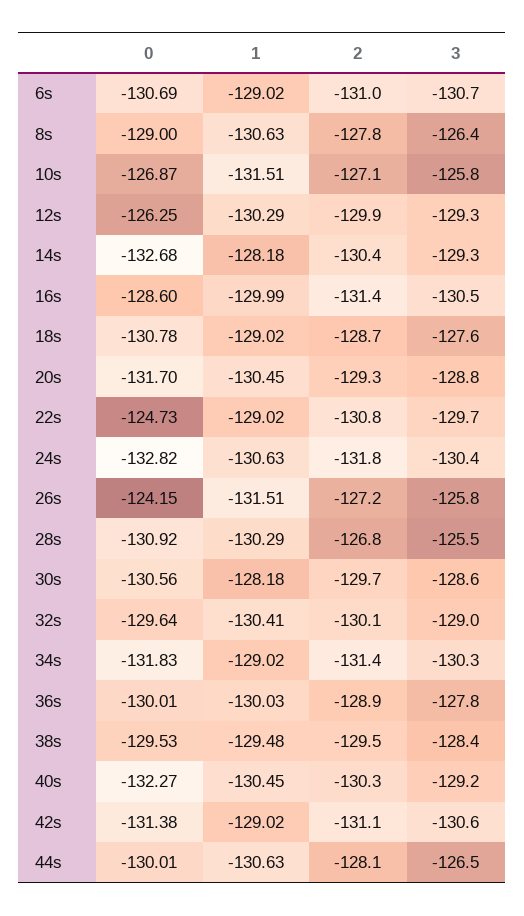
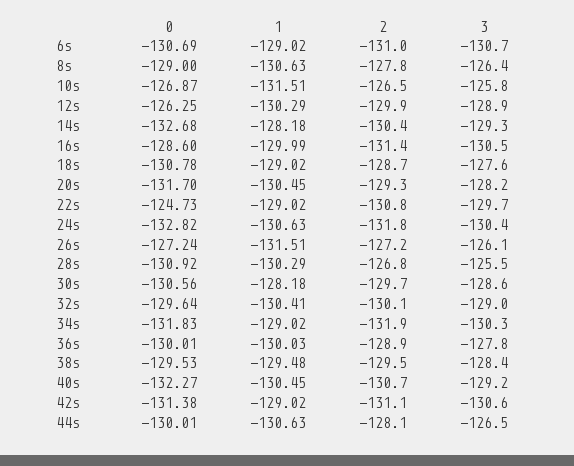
  {
    "0": {
      "6s": -130.69,
      "8s": -129,
      "10s": -126.87,
      "12s": -126.25,
      "14s": -132.68,
      "16s": -128.6,
      "18s": -130.78,
      "20s": -131.7,
      "22s": -124.73,
      "24s": -132.82,
-     "26s": -124.15,
+     "26s": -127.24,
      "28s": -130.92,
      "30s": -130.56,
      "32s": -129.64,
      "34s": -131.83,
      "36s": -130.01,
      "38s": -129.53,
      "40s": -132.27,
      "42s": -131.38,
      "44s": -130.01
    },
    "1": {
      "6s": -129.02,
      "8s": -130.63,
      "10s": -131.51,
      "12s": -130.29,
      "14s": -128.18,
      "16s": -129.99,
      "18s": -129.02,
      "20s": -130.45,
      "22s": -129.02,
      "24s": -130.63,
      "26s": -131.51,
      "28s": -130.29,
      "30s": -128.18,
      "32s": -130.41,
      "34s": -129.02,
      "36s": -130.03,
      "38s": -129.48,
      "40s": -130.45,
      "42s": -129.02,
      "44s": -130.63
    },
    "2": {
      "6s": -131,
      "8s": -127.8,
-     "10s": -127.1,
+     "10s": -126.5,
      "12s": -129.9,
      "14s": -130.4,
      "16s": -131.4,
      "18s": -128.7,
      "20s": -129.3,
      "22s": -130.8,
      "24s": -131.8,
      "26s": -127.2,
      "28s": -126.8,
      "30s": -129.7,
      "32s": -130.1,
-     "34s": -131.4,
+     "34s": -131.9,
      "36s": -128.9,
      "38s": -129.5,
-     "40s": -130.3,
+     "40s": -130.7,
      "42s": -131.1,
      "44s": -128.1
    },
    "3": {
      "6s": -130.7,
      "8s": -126.4,
      "10s": -125.8,
-     "12s": -129.3,
+     "12s": -128.9,
      "14s": -129.3,
      "16s": -130.5,
      "18s": -127.6,
-     "20s": -128.8,
+     "20s": -128.2,
      "22s": -129.7,
      "24s": -130.4,
-     "26s": -125.8,
+     "26s": -126.1,
      "28s": -125.5,
      "30s": -128.6,
      "32s": -129,
      "34s": -130.3,
      "36s": -127.8,
      "38s": -128.4,
      "40s": -129.2,
      "42s": -130.6,
      "44s": -126.5
    }
  }

